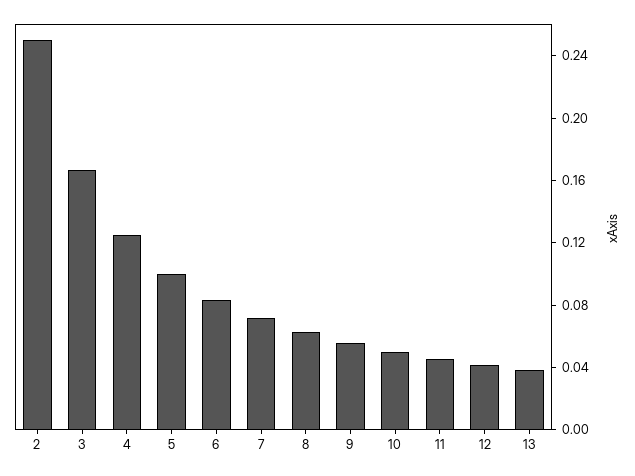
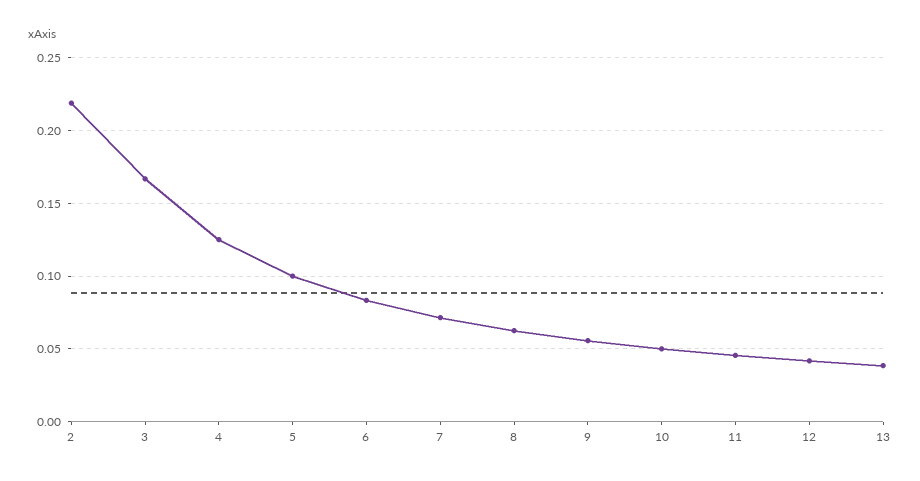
  {
-   "2": 0.25,
+   "2": 0.22,
    "3": 0.165,
    "4": 0.125,
    "5": 0.1,
    "6": 0.085,
    "7": 0.07,
    "8": 0.065,
    "9": 0.055,
    "10": 0.05,
    "11": 0.045,
    "12": 0.04,
    "13": 0.04
  }

